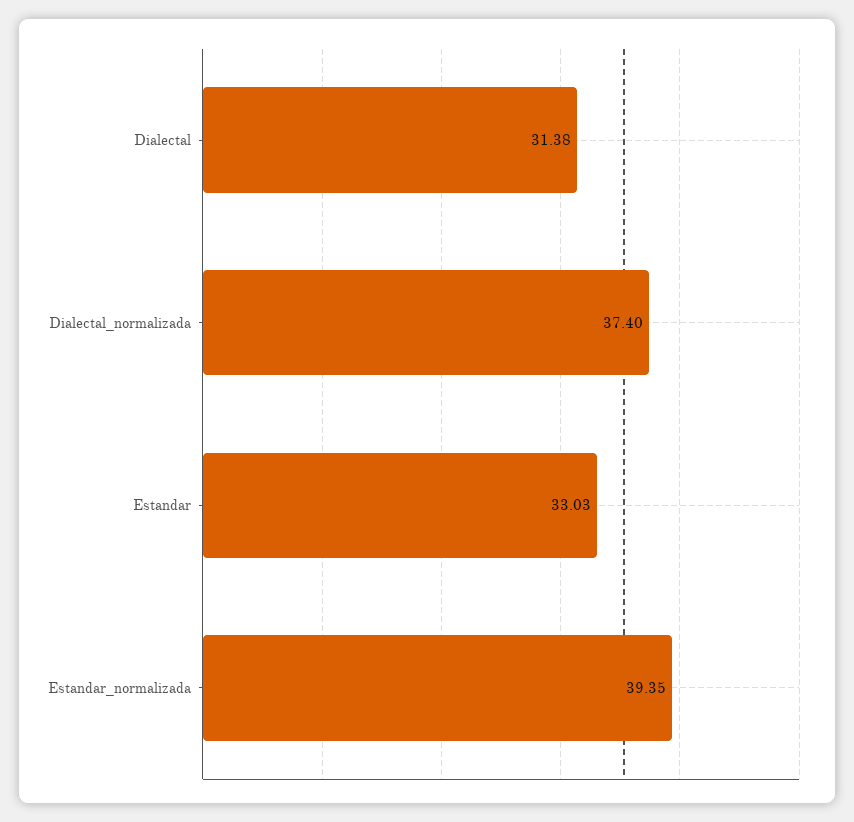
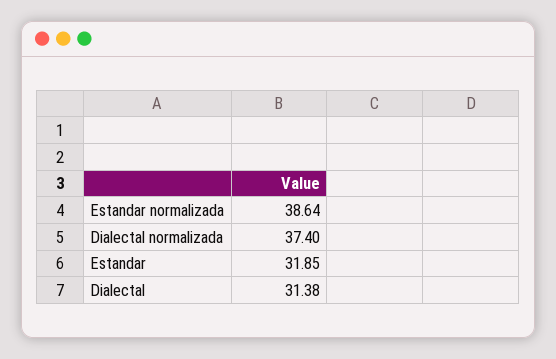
  {
    "Dialectal": 31.38,
    "Dialectal_normalizada": 37.4,
-   "Estandar": 33.03,
+   "Estandar": 31.85,
-   "Estandar_normalizada": 39.35
+   "Estandar_normalizada": 38.64
  }

